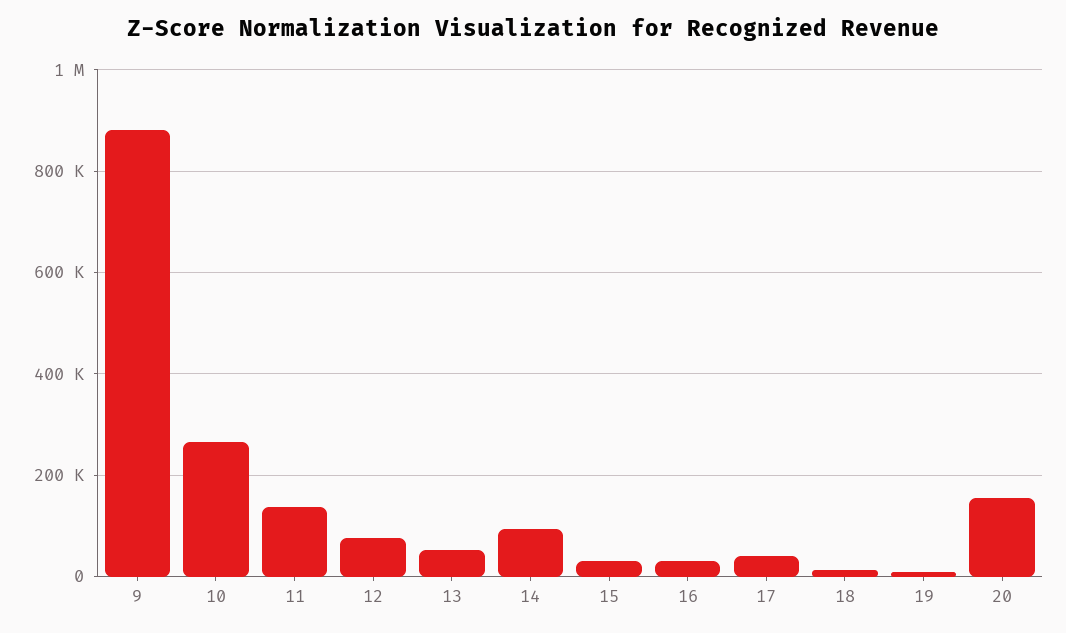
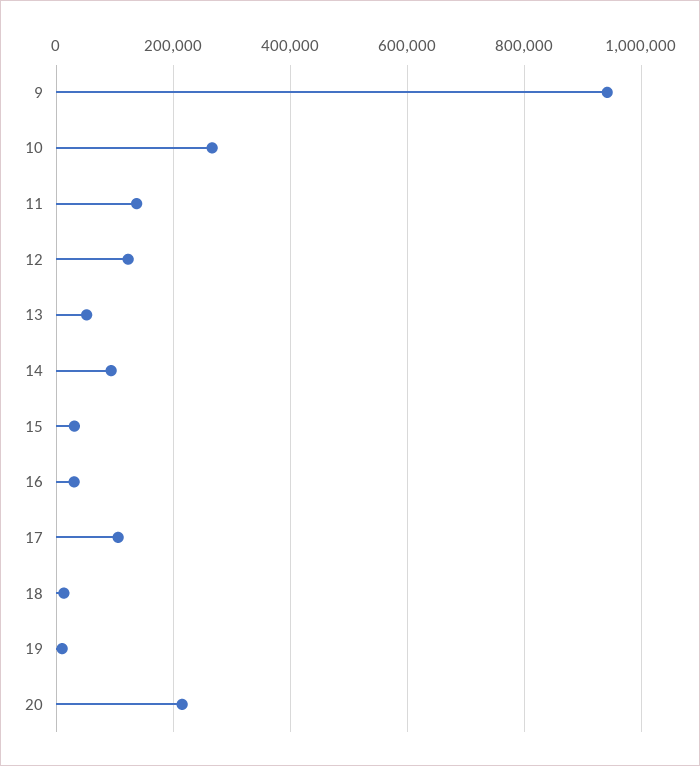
  {
-   "9": 880000,
+   "9": 940000,
    "10": 260000,
    "11": 140000,
-   "12": 80000,
+   "12": 120000,
    "13": 60000,
    "14": 100000,
    "15": 40000,
    "16": 40000,
-   "17": 40000,
+   "17": 100000,
    "18": 20000,
    "19": 0,
-   "20": 160000
+   "20": 220000
  }

